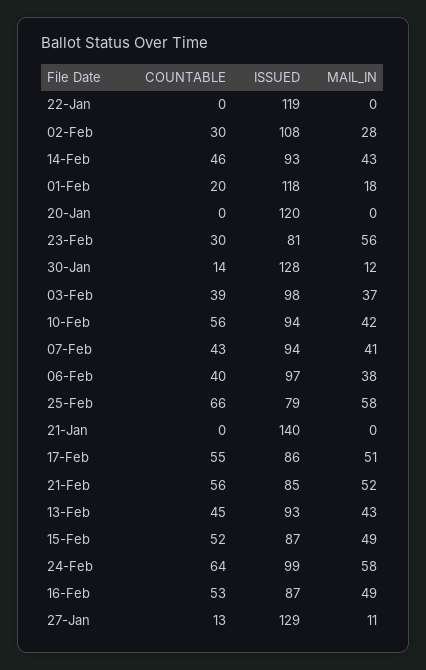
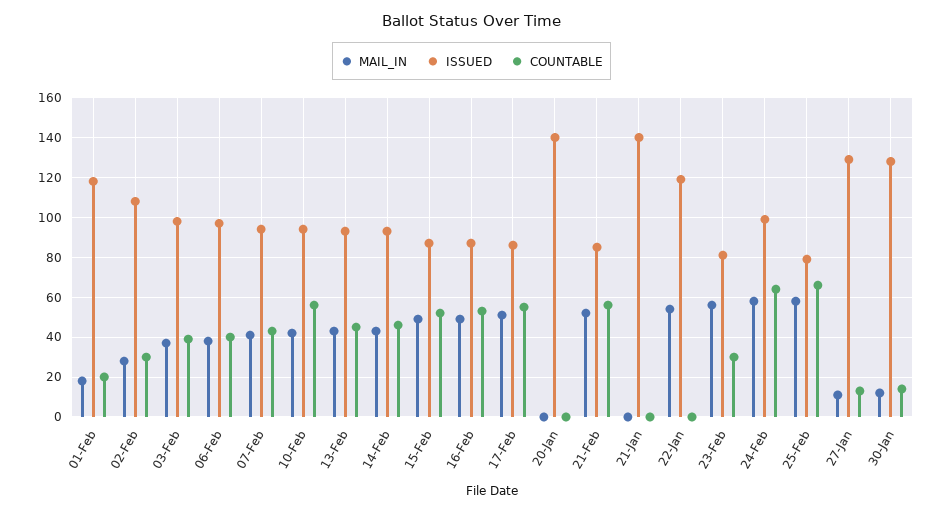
  {
    "COUNTABLE": {
      "22-Jan": 0,
      "02-Feb": 30,
      "14-Feb": 46,
      "01-Feb": 20,
      "20-Jan": 0,
      "23-Feb": 30,
      "30-Jan": 14,
      "03-Feb": 39,
      "10-Feb": 56,
      "07-Feb": 43,
      "06-Feb": 40,
      "25-Feb": 66,
      "21-Jan": 0,
      "17-Feb": 55,
      "21-Feb": 56,
      "13-Feb": 45,
      "15-Feb": 52,
      "24-Feb": 64,
      "16-Feb": 53,
      "27-Jan": 13
    },
    "ISSUED": {
      "22-Jan": 119,
      "02-Feb": 108,
      "14-Feb": 93,
      "01-Feb": 118,
-     "20-Jan": 120,
+     "20-Jan": 140,
      "23-Feb": 81,
      "30-Jan": 128,
      "03-Feb": 98,
      "10-Feb": 94,
      "07-Feb": 94,
      "06-Feb": 97,
      "25-Feb": 79,
      "21-Jan": 140,
      "17-Feb": 86,
      "21-Feb": 85,
      "13-Feb": 93,
      "15-Feb": 87,
      "24-Feb": 99,
      "16-Feb": 87,
      "27-Jan": 129
    },
    "MAIL_IN": {
-     "22-Jan": 0,
+     "22-Jan": 55,
      "02-Feb": 28,
      "14-Feb": 43,
      "01-Feb": 18,
      "20-Jan": 0,
      "23-Feb": 56,
      "30-Jan": 12,
      "03-Feb": 37,
      "10-Feb": 42,
      "07-Feb": 41,
      "06-Feb": 38,
      "25-Feb": 58,
      "21-Jan": 0,
      "17-Feb": 51,
      "21-Feb": 52,
      "13-Feb": 43,
      "15-Feb": 49,
      "24-Feb": 58,
      "16-Feb": 49,
      "27-Jan": 11
    }
  }

